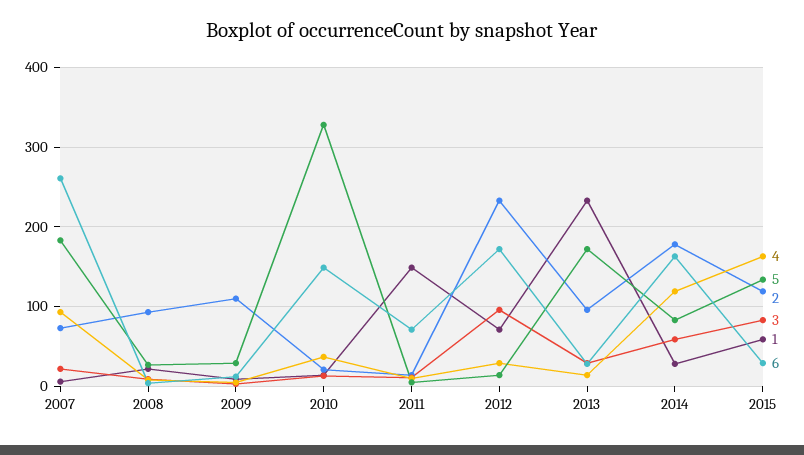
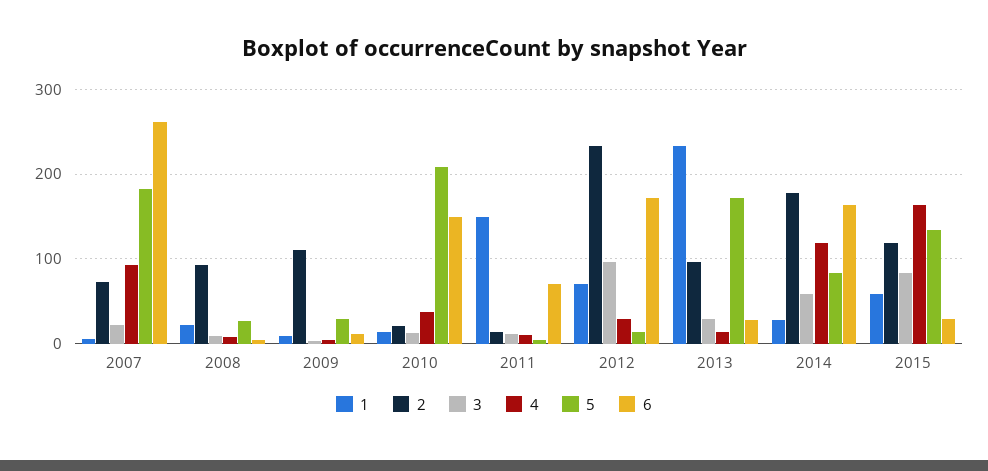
  {
    "4": {
      "2007": 90,
      "2008": 10,
      "2009": 10,
      "2010": 40,
      "2011": 10,
      "2012": 30,
      "2013": 10,
      "2014": 120,
      "2015": 160
    },
    "5": {
      "2007": 180,
      "2008": 30,
      "2009": 30,
-     "2010": 330,
+     "2010": 210,
      "2011": 10,
      "2012": 10,
      "2013": 170,
      "2014": 80,
      "2015": 130
    },
    "2": {
      "2007": 70,
      "2008": 90,
      "2009": 110,
      "2010": 20,
      "2011": 10,
      "2012": 230,
      "2013": 100,
      "2014": 180,
      "2015": 120
    },
    "3": {
      "2007": 20,
      "2008": 10,
      "2009": 0,
      "2010": 10,
      "2011": 10,
      "2012": 100,
      "2013": 30,
      "2014": 60,
      "2015": 80
    },
    "1": {
      "2007": 10,
      "2008": 20,
      "2009": 10,
      "2010": 10,
      "2011": 150,
      "2012": 70,
      "2013": 230,
      "2014": 30,
      "2015": 60
    },
    "6": {
      "2007": 260,
      "2008": 0,
      "2009": 10,
      "2010": 150,
      "2011": 70,
      "2012": 170,
      "2013": 30,
      "2014": 160,
      "2015": 30
    }
  }

